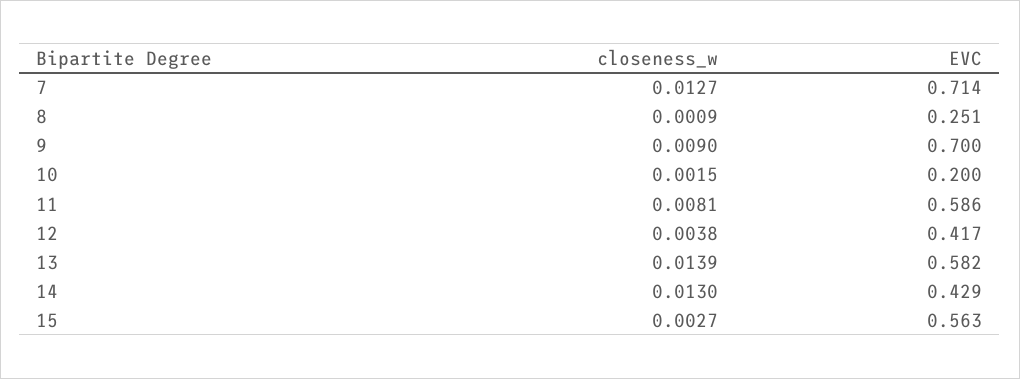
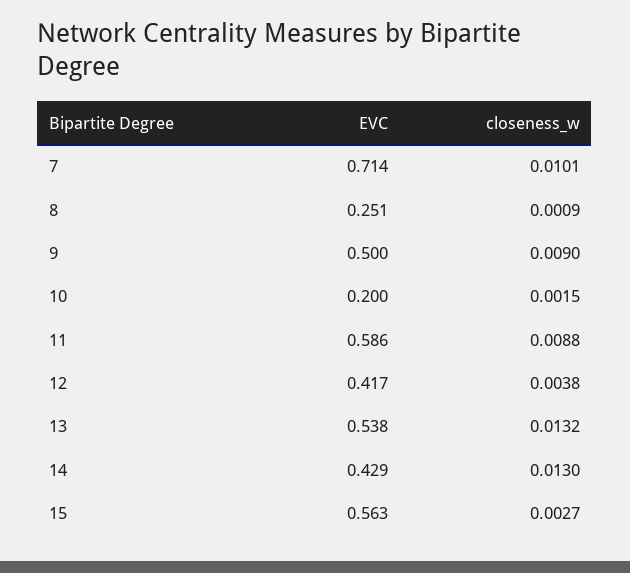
  {
    "closeness_w": {
-     "7": 0.0127,
+     "7": 0.0101,
      "8": 0.0009,
      "9": 0.009,
      "10": 0.0015,
-     "11": 0.0081,
+     "11": 0.0088,
      "12": 0.0038,
-     "13": 0.0139,
+     "13": 0.0132,
      "14": 0.013,
      "15": 0.0027
    },
    "EVC": {
      "7": 0.714,
      "8": 0.251,
-     "9": 0.7,
+     "9": 0.5,
      "10": 0.2,
      "11": 0.586,
      "12": 0.417,
-     "13": 0.582,
+     "13": 0.538,
      "14": 0.429,
      "15": 0.563
    }
  }

